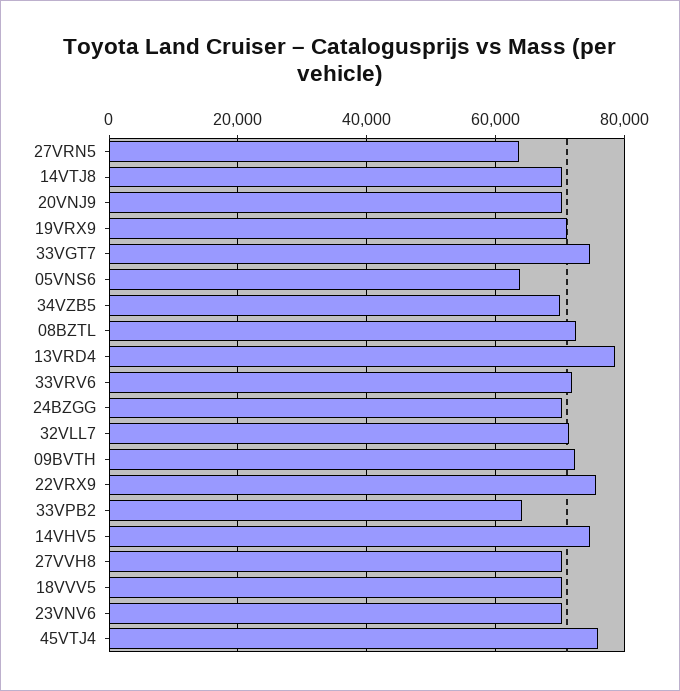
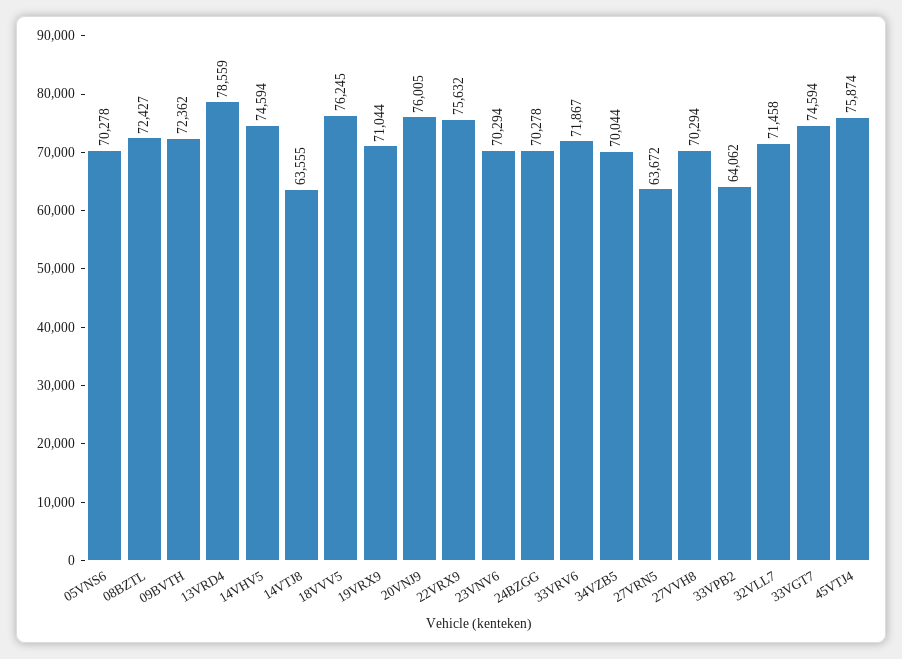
  {
    "27VRN5": 63672,
-   "14VTJ8": 70000,
+   "14VTJ8": 63555,
-   "20VNJ9": 70000,
+   "20VNJ9": 76005,
    "19VRX9": 71044,
    "33VGT7": 74594,
-   "05VNS6": 64000,
+   "05VNS6": 70278,
    "34VZB5": 70044,
    "08BZTL": 72427,
    "13VRD4": 78559,
    "33VRV6": 71867,
    "24BZGG": 70278,
    "32VLL7": 71458,
    "09BVTH": 72362,
    "22VRX9": 75632,
    "33VPB2": 64062,
    "14VHV5": 74594,
    "27VVH8": 70294,
-   "18VVV5": 70000,
+   "18VVV5": 76245,
    "23VNV6": 70294,
    "45VTJ4": 75874
  }

